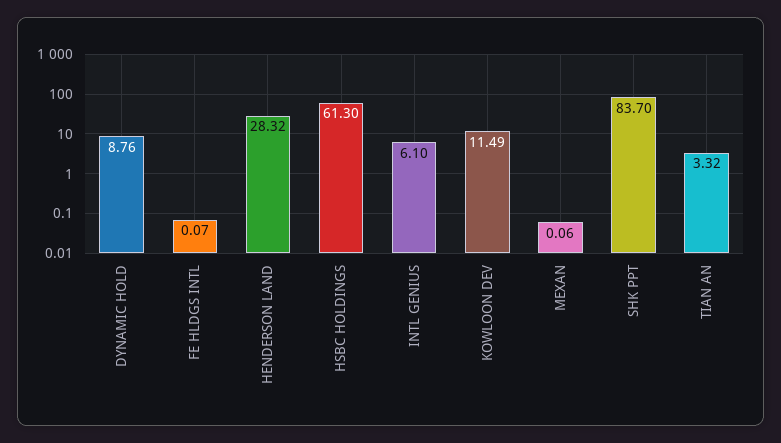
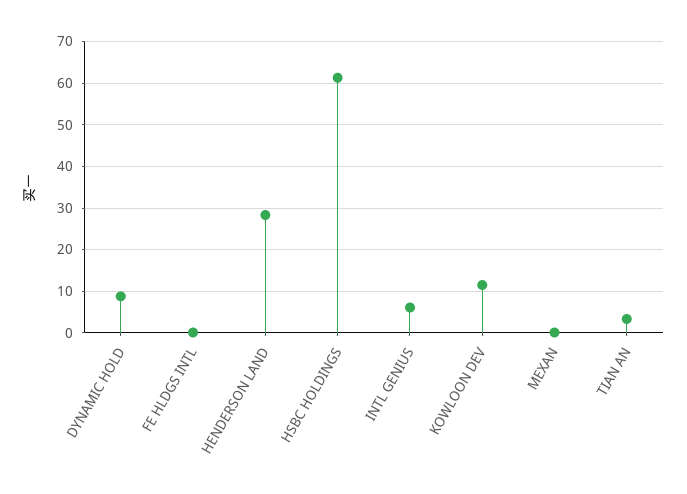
  {
    "DYNAMIC HOLD": 8.76,
    "FE HLDGS INTL": 0.07,
    "HENDERSON LAND": 28.32,
    "HSBC HOLDINGS": 61.3,
    "INTL GENIUS": 6.1,
    "KOWLOON DEV": 11.49,
    "MEXAN": 0.06,
-   "SHK PPT": 83.7,
    "TIAN AN": 3.32
  }

